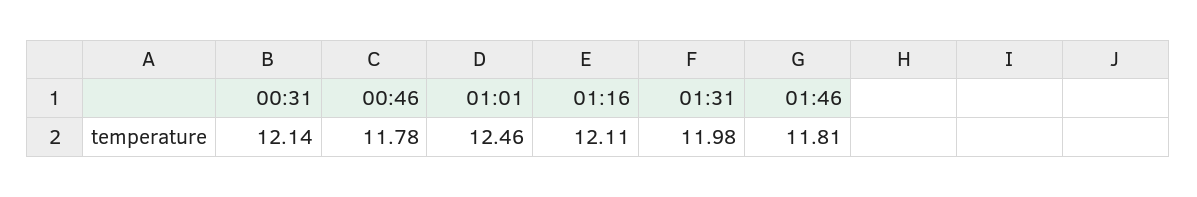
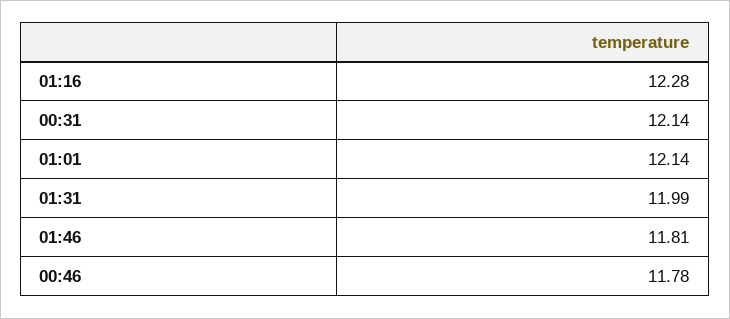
  {
    "00:31": 12.14,
    "00:46": 11.78,
-   "01:01": 12.46,
+   "01:01": 12.14,
-   "01:16": 12.11,
+   "01:16": 12.28,
-   "01:31": 11.98,
+   "01:31": 11.99,
    "01:46": 11.81
  }

